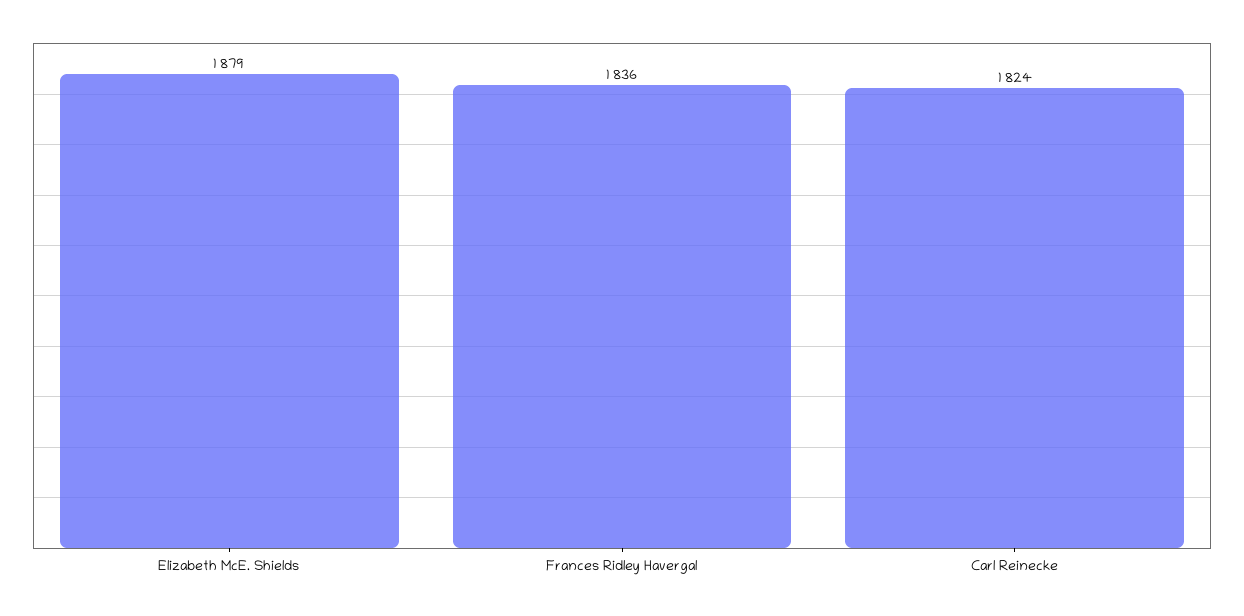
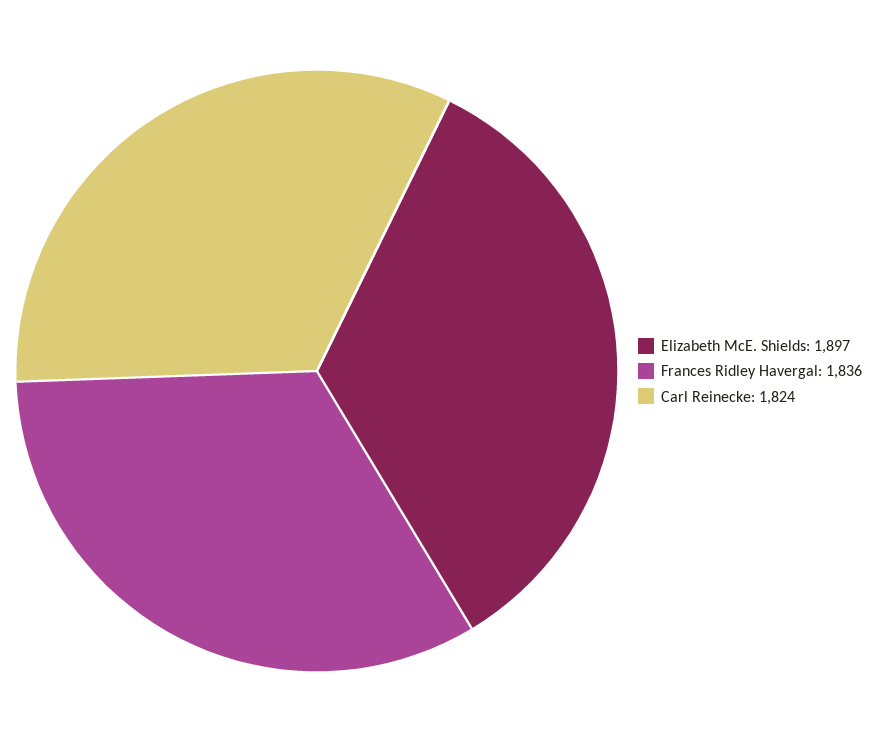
  {
-   "Elizabeth McE. Shields": 1879,
+   "Elizabeth McE. Shields": 1897,
    "Frances Ridley Havergal": 1836,
    "Carl Reinecke": 1824
  }

